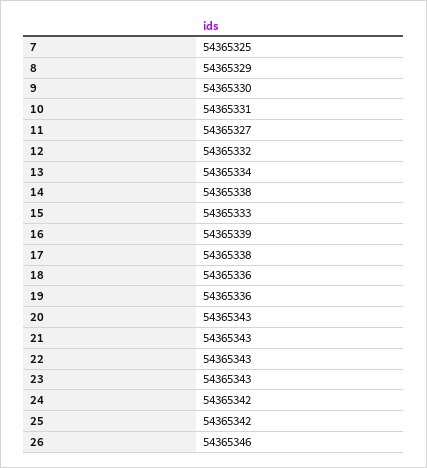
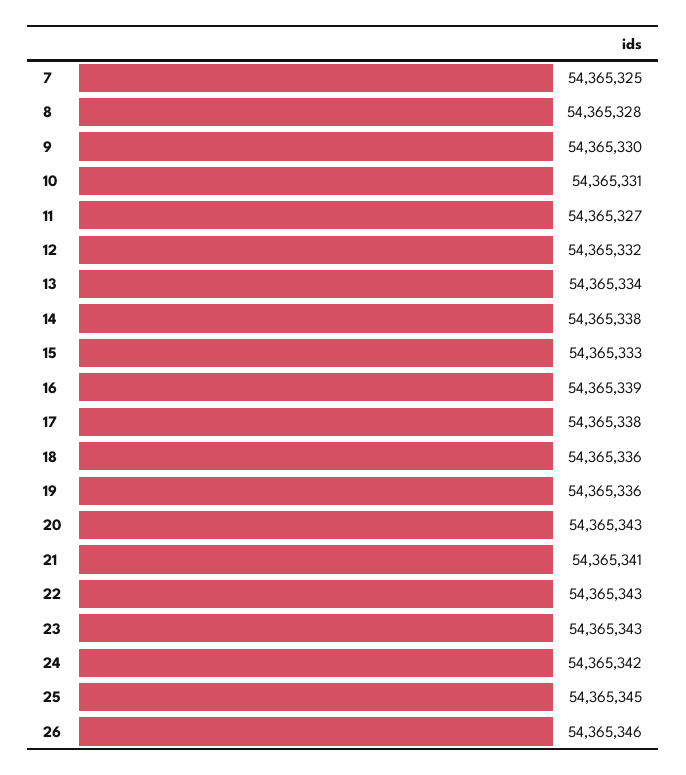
  {
    "7": 54365325,
-   "8": 54365329,
+   "8": 54365328,
    "9": 54365330,
    "10": 54365331,
    "11": 54365327,
    "12": 54365332,
    "13": 54365334,
    "14": 54365338,
    "15": 54365333,
    "16": 54365339,
    "17": 54365338,
    "18": 54365336,
    "19": 54365336,
    "20": 54365343,
-   "21": 54365343,
+   "21": 54365341,
    "22": 54365343,
    "23": 54365343,
    "24": 54365342,
-   "25": 54365342,
+   "25": 54365345,
    "26": 54365346
  }

